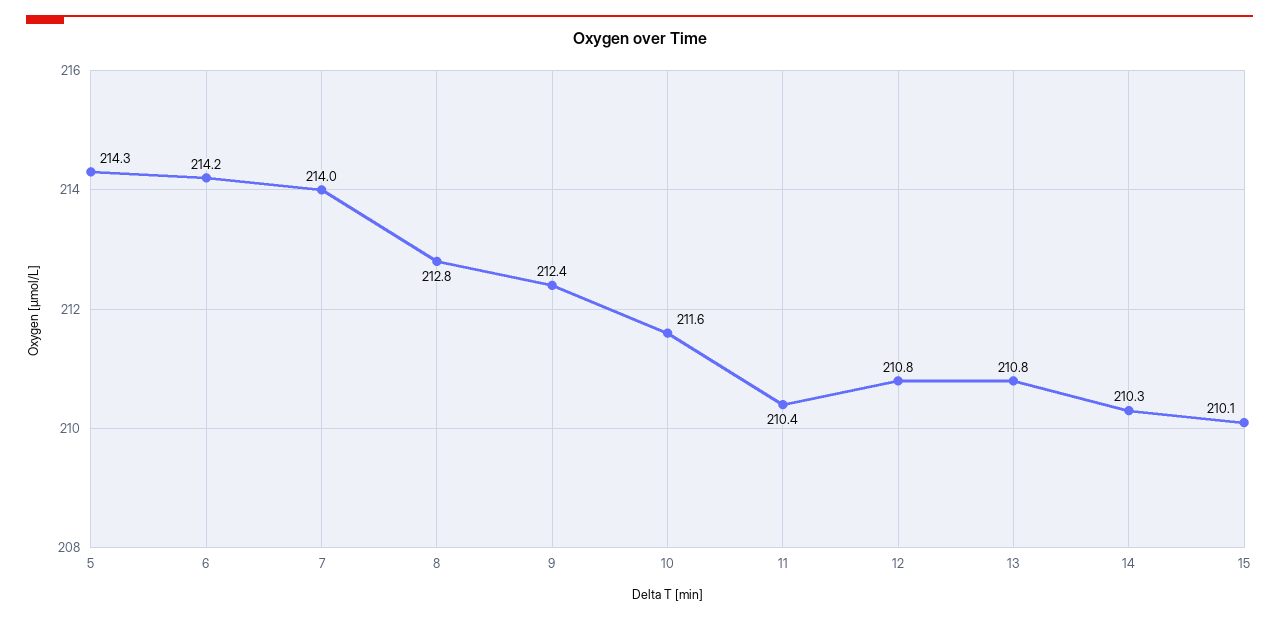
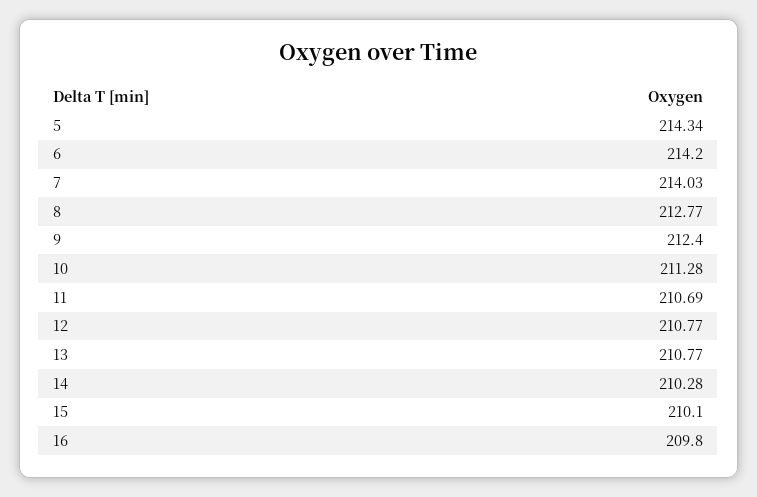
  {
    "5": 214.34,
    "6": 214.2,
    "7": 214.03,
    "8": 212.77,
    "9": 212.4,
-   "10": 211.6,
+   "10": 211.28,
-   "11": 210.4,
+   "11": 210.69,
    "12": 210.77,
    "13": 210.77,
    "14": 210.28,
-   "15": 210.1
+   "15": 210.1,
+   "16": 209.8
  }

